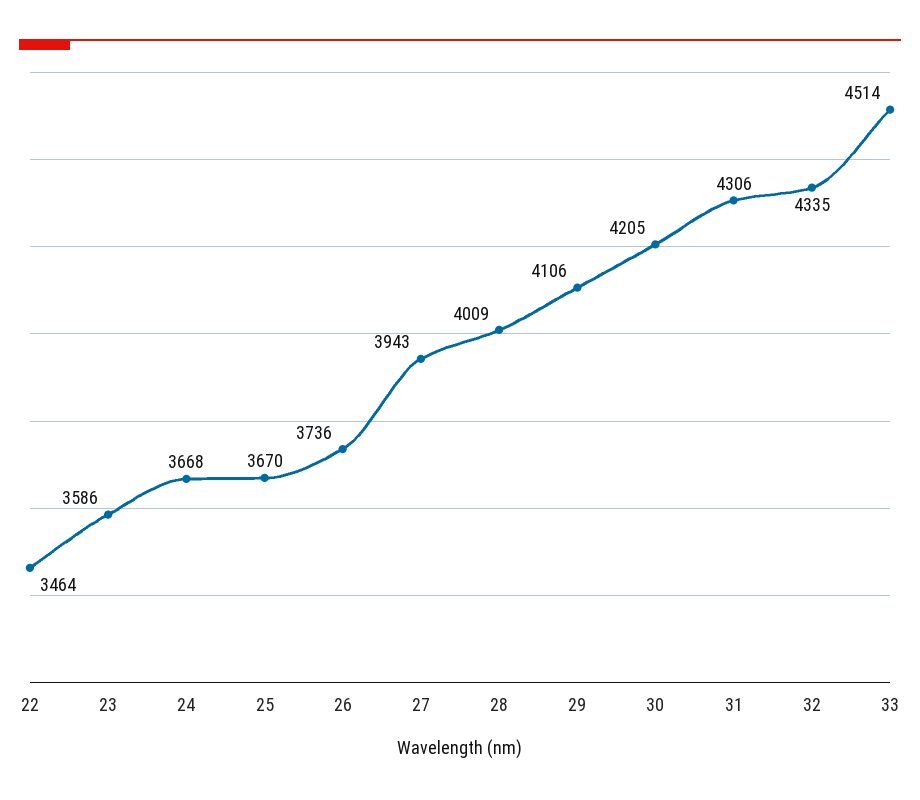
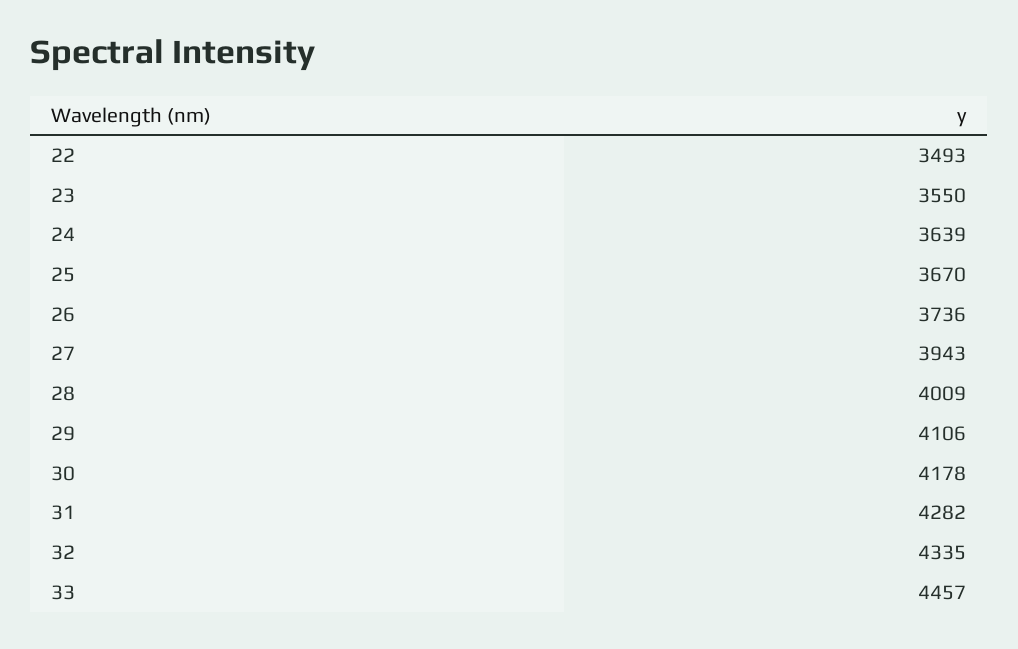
  {
-   "22": 3464,
+   "22": 3493,
-   "23": 3586,
+   "23": 3550,
-   "24": 3668,
+   "24": 3639,
    "25": 3670,
    "26": 3736,
    "27": 3943,
    "28": 4009,
    "29": 4106,
-   "30": 4205,
+   "30": 4178,
-   "31": 4306,
+   "31": 4282,
    "32": 4335,
-   "33": 4514
+   "33": 4457
  }

